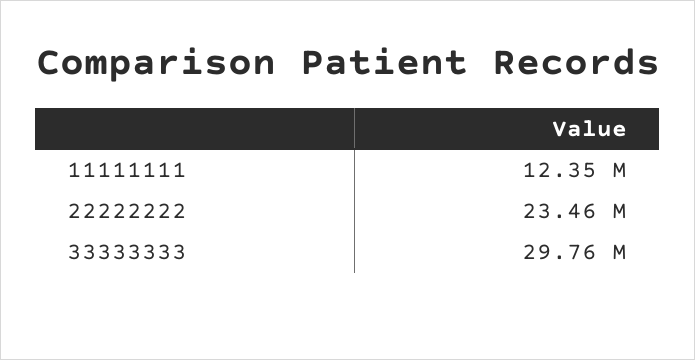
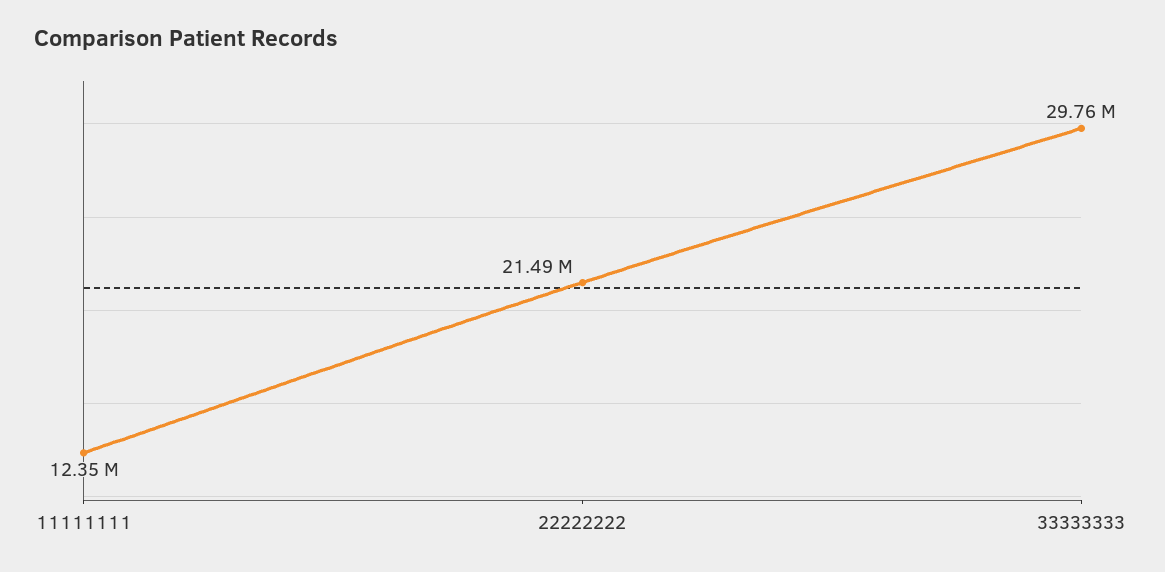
  {
    "11111111": 12350000,
-   "22222222": 23460000,
+   "22222222": 21490000,
    "33333333": 29760000
  }

